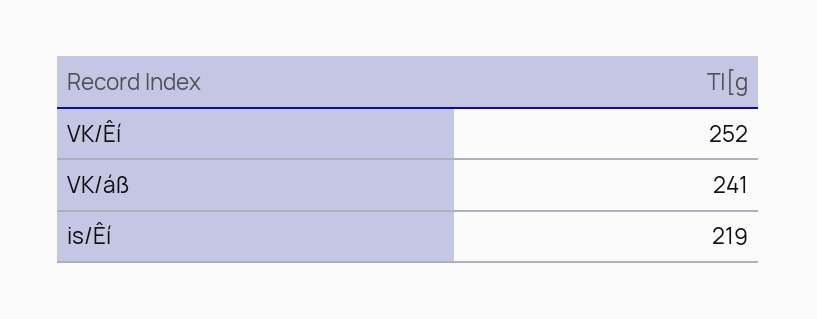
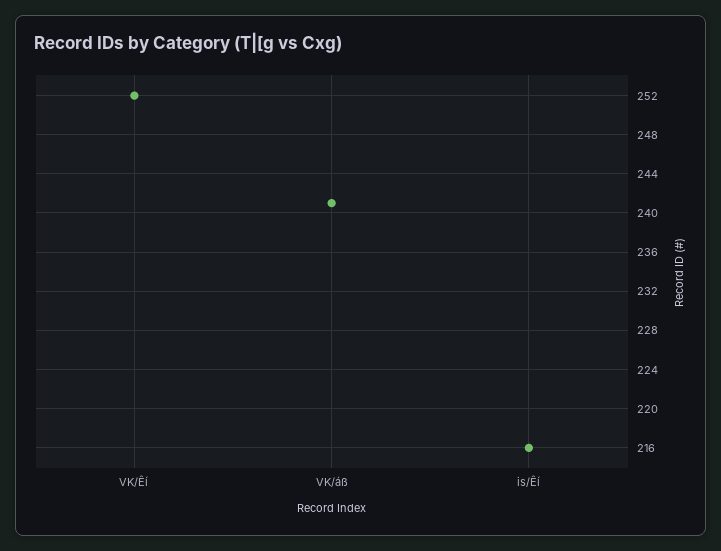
  {
    "VK/Êí": 252,
    "VK/áß": 241,
-   "is/Êí": 219
+   "is/Êí": 216
  }

